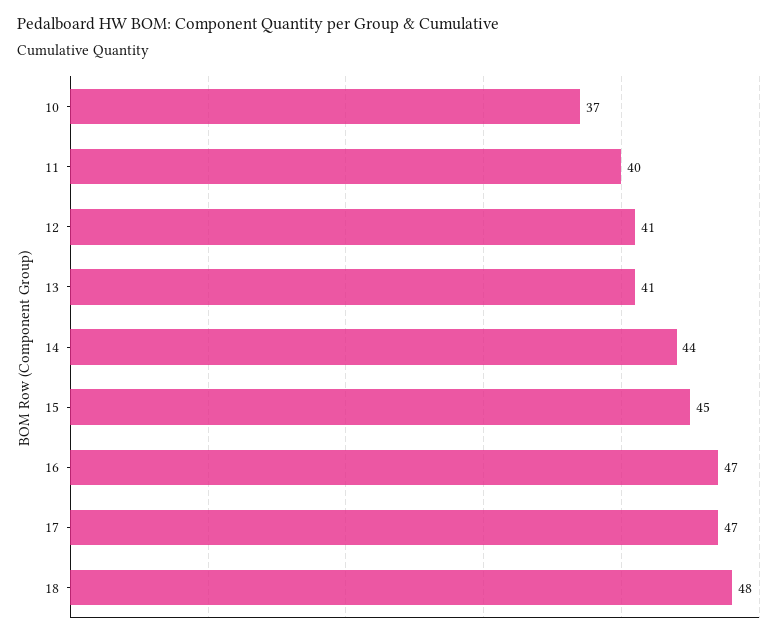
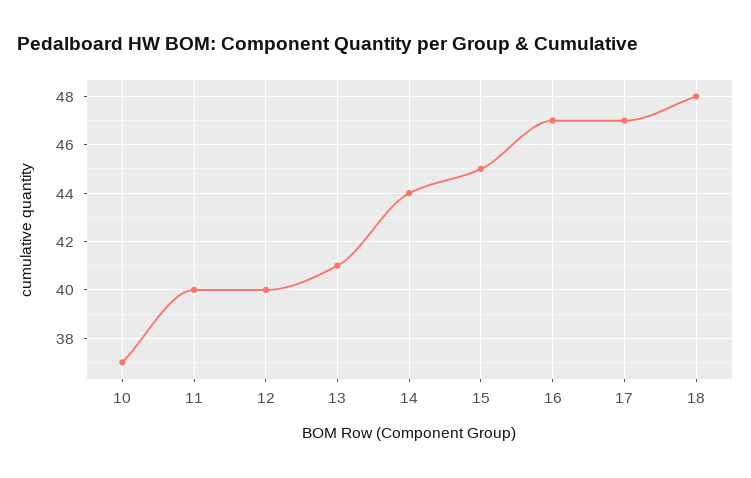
  {
    "10": 37,
    "11": 40,
-   "12": 41,
+   "12": 40,
    "13": 41,
    "14": 44,
    "15": 45,
    "16": 47,
    "17": 47,
    "18": 48
  }

